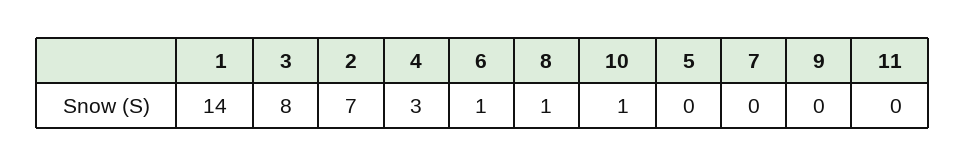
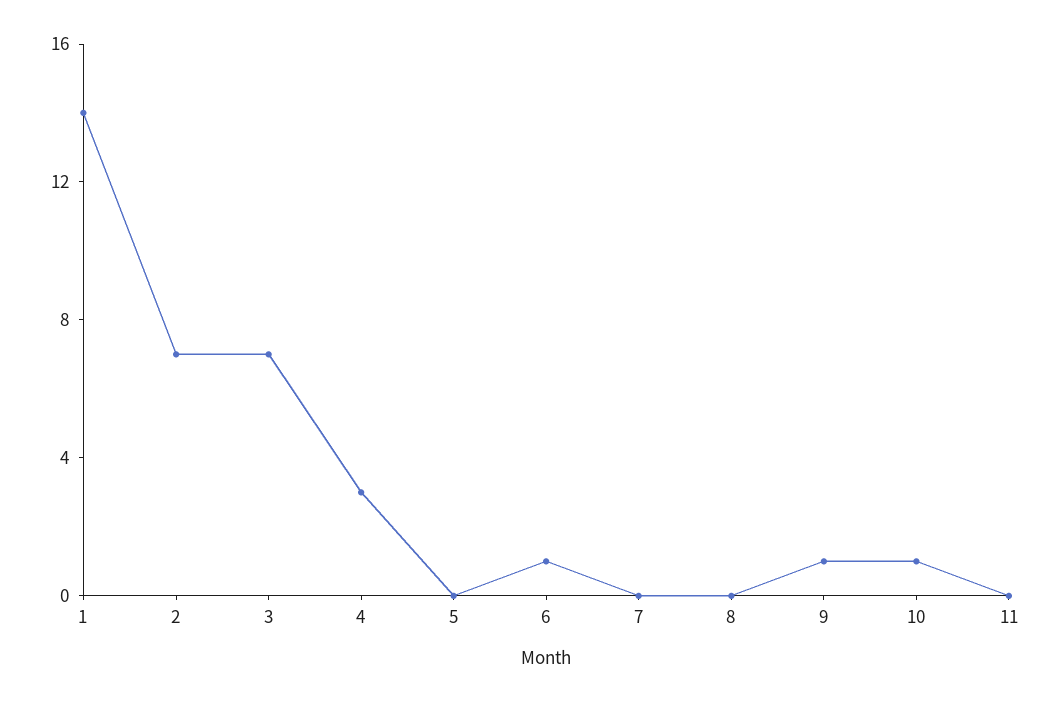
  {
    "1": 14,
-   "3": 8,
+   "3": 7,
    "2": 7,
    "4": 3,
    "6": 1,
-   "8": 1,
+   "8": 0,
    "10": 1,
    "5": 0,
    "7": 0,
-   "9": 0,
+   "9": 1,
    "11": 0
  }

